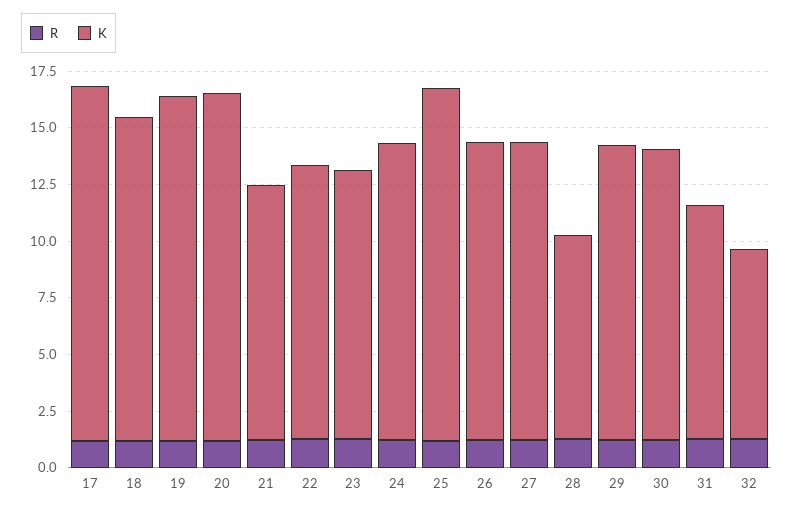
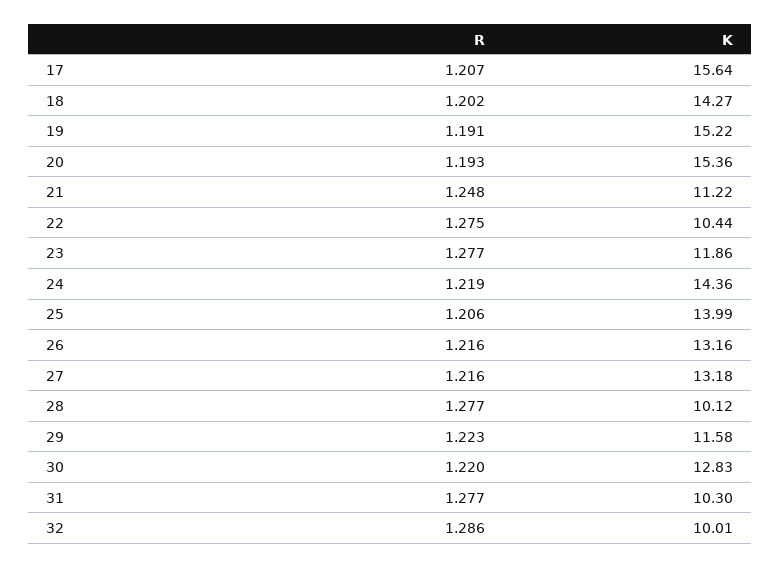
  {
    "R": {
      "17": 1.207,
      "18": 1.202,
      "19": 1.191,
      "20": 1.193,
      "21": 1.248,
      "22": 1.275,
      "23": 1.277,
      "24": 1.219,
      "25": 1.206,
      "26": 1.216,
      "27": 1.216,
      "28": 1.277,
      "29": 1.223,
      "30": 1.22,
      "31": 1.277,
      "32": 1.286
    },
    "K": {
      "17": 15.64,
      "18": 14.27,
      "19": 15.22,
      "20": 15.36,
      "21": 11.22,
-     "22": 12,
+     "22": 10.44,
      "23": 11.86,
-     "24": 13,
+     "24": 14.36,
-     "25": 15.5,
+     "25": 13.99,
      "26": 13.16,
      "27": 13.18,
-     "28": 9,
+     "28": 10.12,
-     "29": 13,
+     "29": 11.58,
      "30": 12.83,
      "31": 10.3,
-     "32": 8.5
+     "32": 10.01
    }
  }

